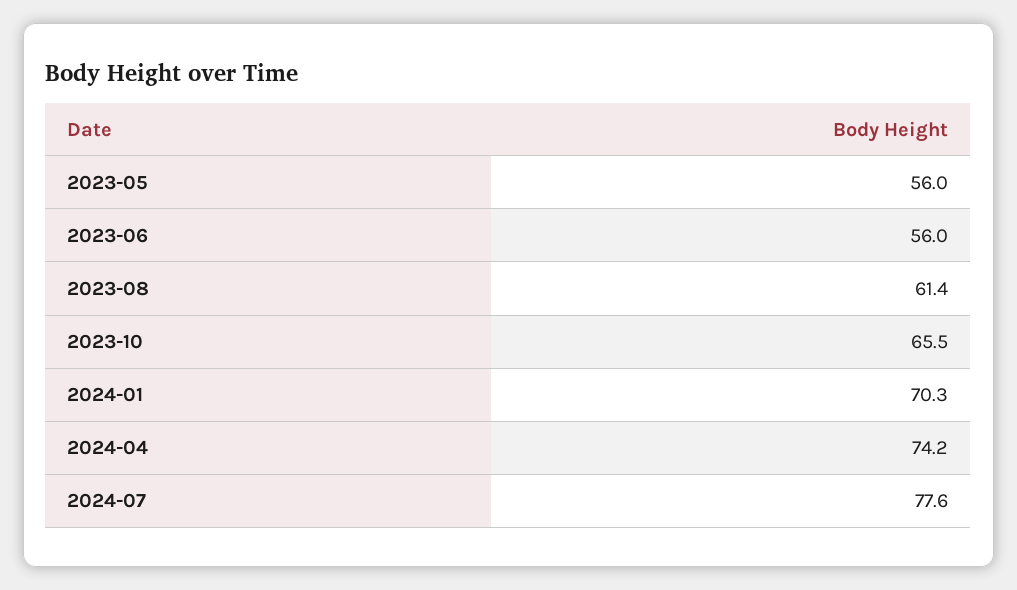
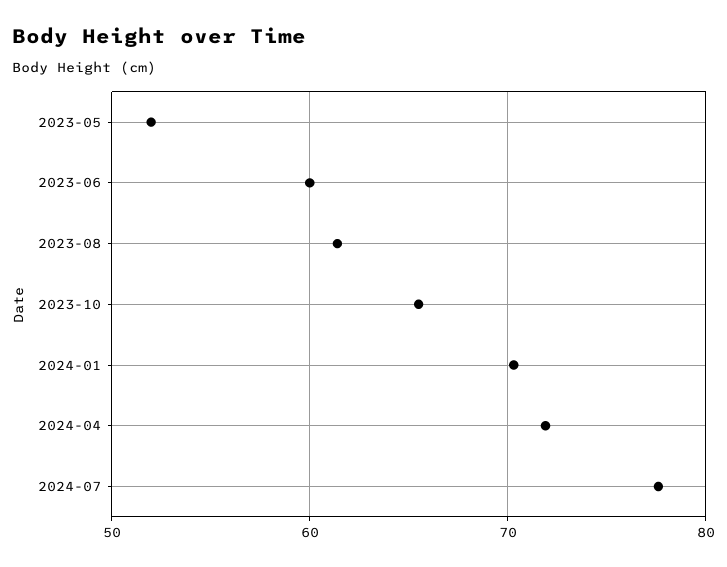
  {
-   "2023-05": 56,
+   "2023-05": 52,
-   "2023-06": 56,
+   "2023-06": 60,
    "2023-08": 61.4,
    "2023-10": 65.5,
    "2024-01": 70.3,
-   "2024-04": 74.2,
+   "2024-04": 72,
    "2024-07": 77.6
  }

